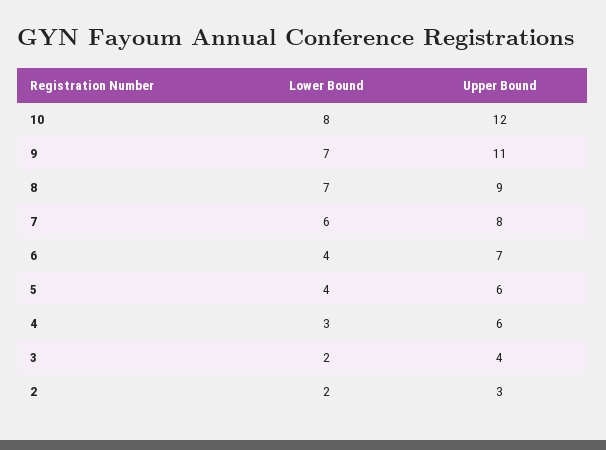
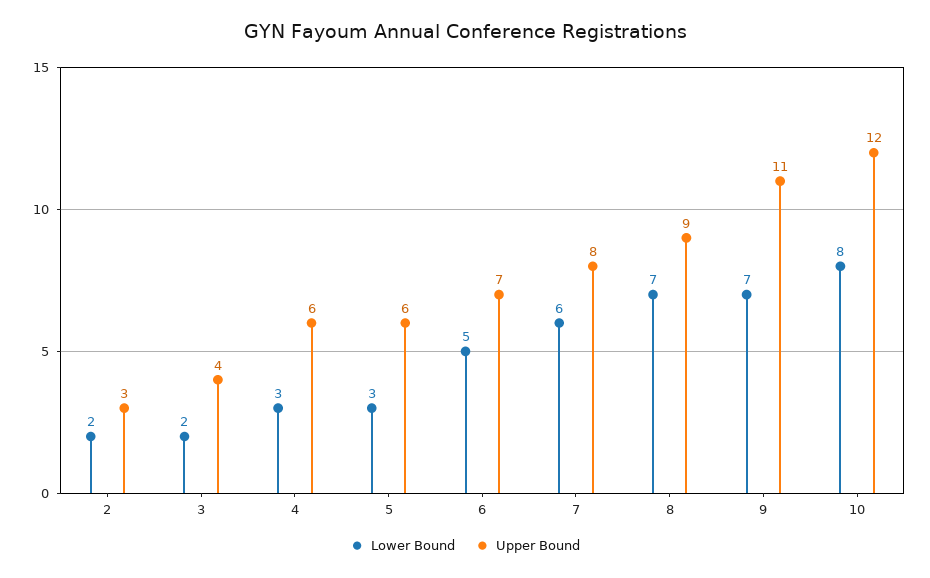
  {
    "Lower Bound": {
      "10": 8,
      "9": 7,
      "8": 7,
      "7": 6,
-     "6": 4,
+     "6": 5,
-     "5": 4,
+     "5": 3,
      "4": 3,
      "3": 2,
      "2": 2
    },
    "Upper Bound": {
      "10": 12,
      "9": 11,
      "8": 9,
      "7": 8,
      "6": 7,
      "5": 6,
      "4": 6,
      "3": 4,
      "2": 3
    }
  }

